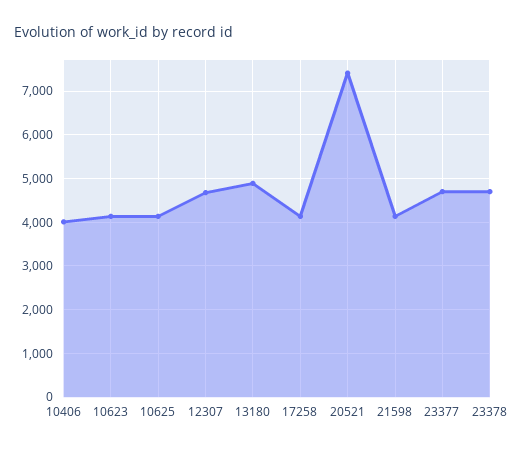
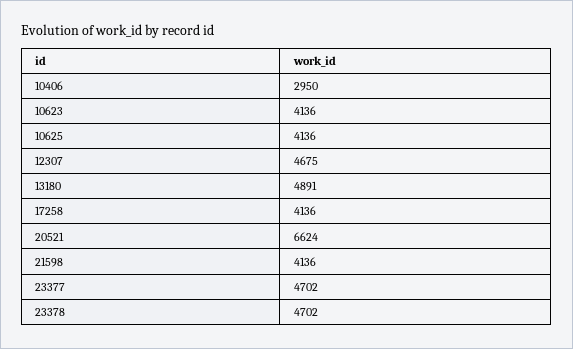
  {
-   "10406": 4000,
+   "10406": 2950,
    "10623": 4136,
    "10625": 4136,
    "12307": 4675,
    "13180": 4891,
    "17258": 4136,
-   "20521": 7400,
+   "20521": 6624,
    "21598": 4136,
    "23377": 4702,
    "23378": 4702
  }

